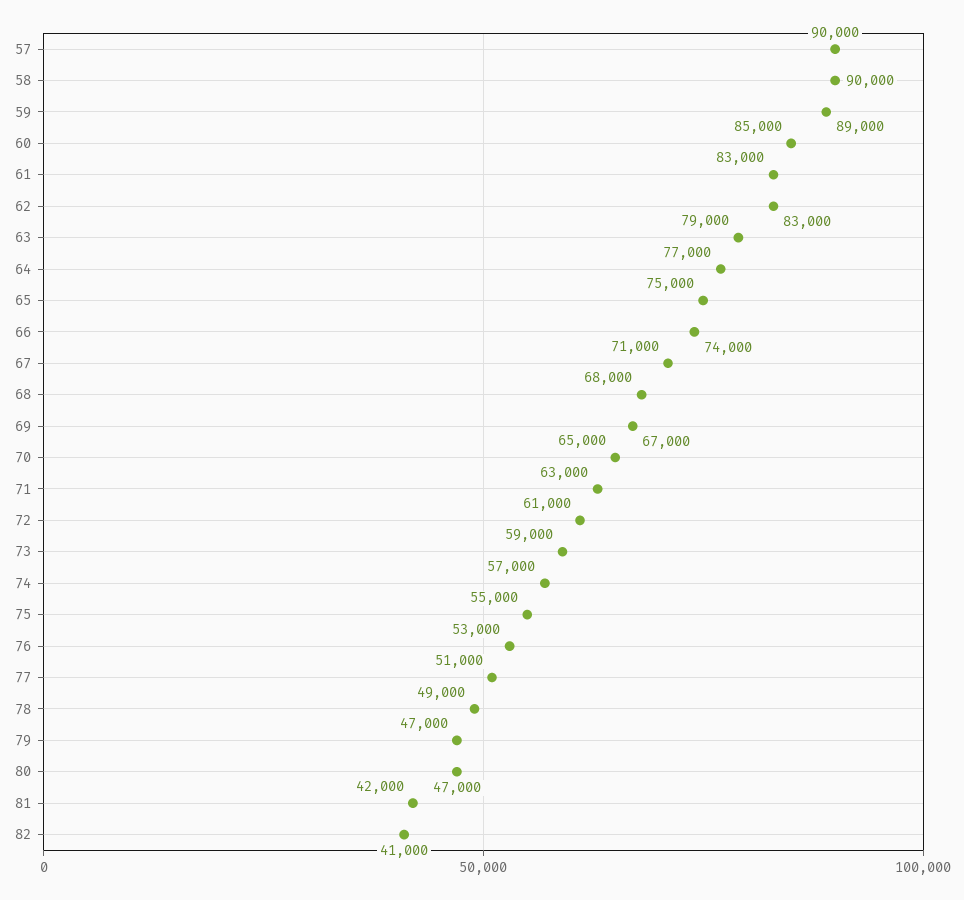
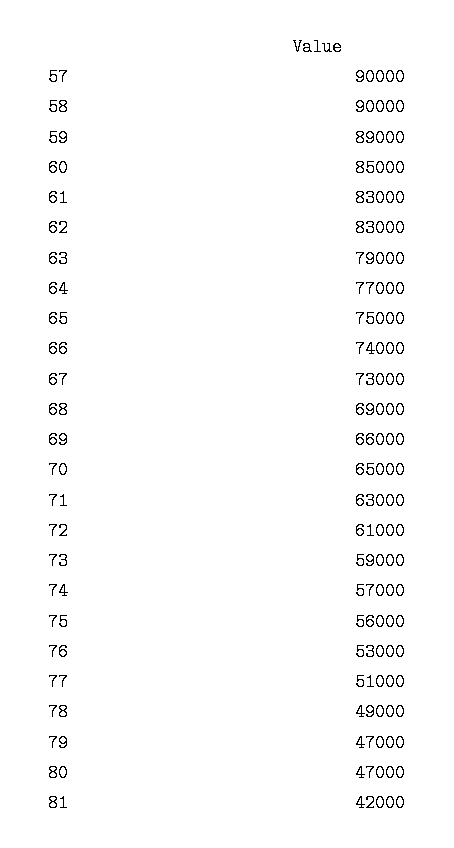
  {
    "57": 90000,
    "58": 90000,
    "59": 89000,
    "60": 85000,
    "61": 83000,
    "62": 83000,
    "63": 79000,
    "64": 77000,
    "65": 75000,
    "66": 74000,
-   "67": 71000,
+   "67": 73000,
-   "68": 68000,
+   "68": 69000,
-   "69": 67000,
+   "69": 66000,
    "70": 65000,
    "71": 63000,
    "72": 61000,
    "73": 59000,
    "74": 57000,
-   "75": 55000,
+   "75": 56000,
    "76": 53000,
    "77": 51000,
    "78": 49000,
    "79": 47000,
    "80": 47000,
-   "81": 42000,
+   "81": 42000
-   "82": 41000
  }

